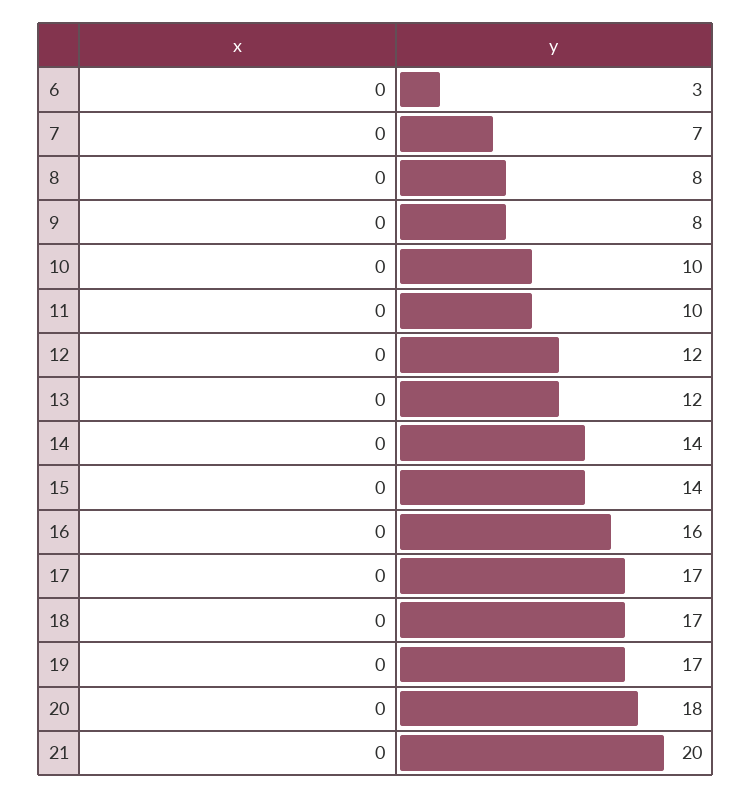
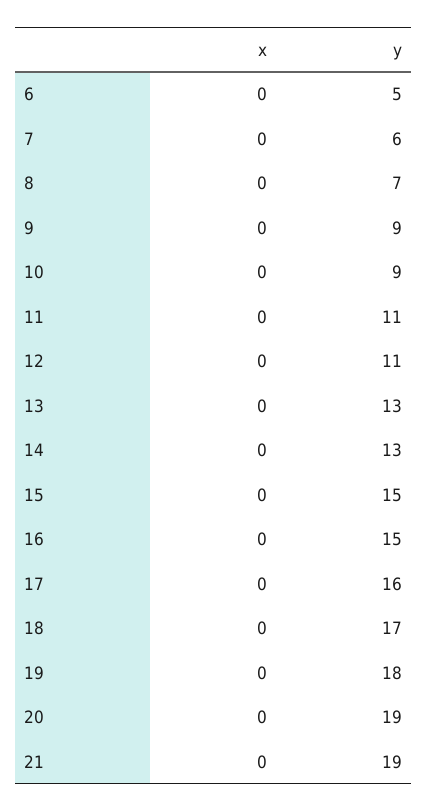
  {
    "x": {
      "6": 0,
      "7": 0,
      "8": 0,
      "9": 0,
      "10": 0,
      "11": 0,
      "12": 0,
      "13": 0,
      "14": 0,
      "15": 0,
      "16": 0,
      "17": 0,
      "18": 0,
      "19": 0,
      "20": 0,
      "21": 0
    },
    "y": {
-     "6": 3,
+     "6": 5,
-     "7": 7,
+     "7": 6,
-     "8": 8,
+     "8": 7,
-     "9": 8,
+     "9": 9,
-     "10": 10,
+     "10": 9,
-     "11": 10,
+     "11": 11,
-     "12": 12,
+     "12": 11,
-     "13": 12,
+     "13": 13,
-     "14": 14,
+     "14": 13,
-     "15": 14,
+     "15": 15,
-     "16": 16,
+     "16": 15,
-     "17": 17,
+     "17": 16,
      "18": 17,
-     "19": 17,
+     "19": 18,
-     "20": 18,
+     "20": 19,
-     "21": 20
+     "21": 19
    }
  }

